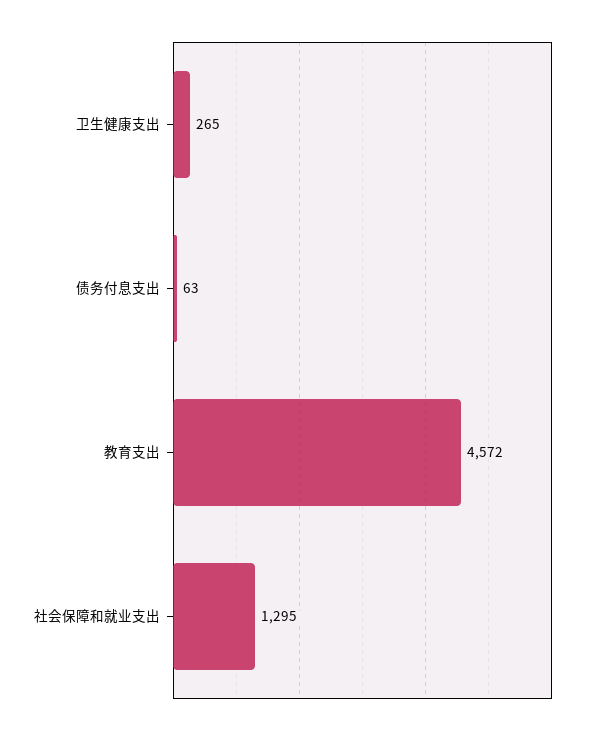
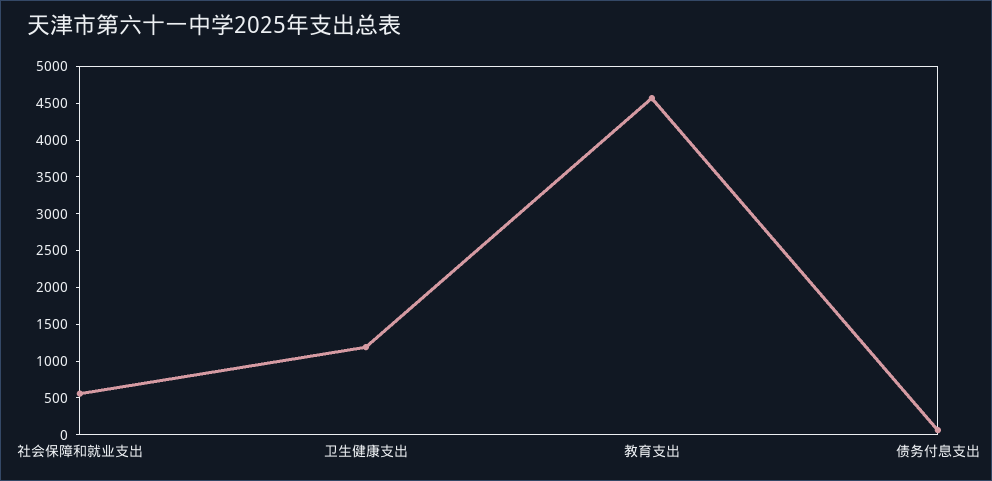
  {
-   "卫生健康支出": 265,
+   "卫生健康支出": 1250,
    "债务付息支出": 63,
    "教育支出": 4572,
-   "社会保障和就业支出": 1295
+   "社会保障和就业支出": 500
  }

